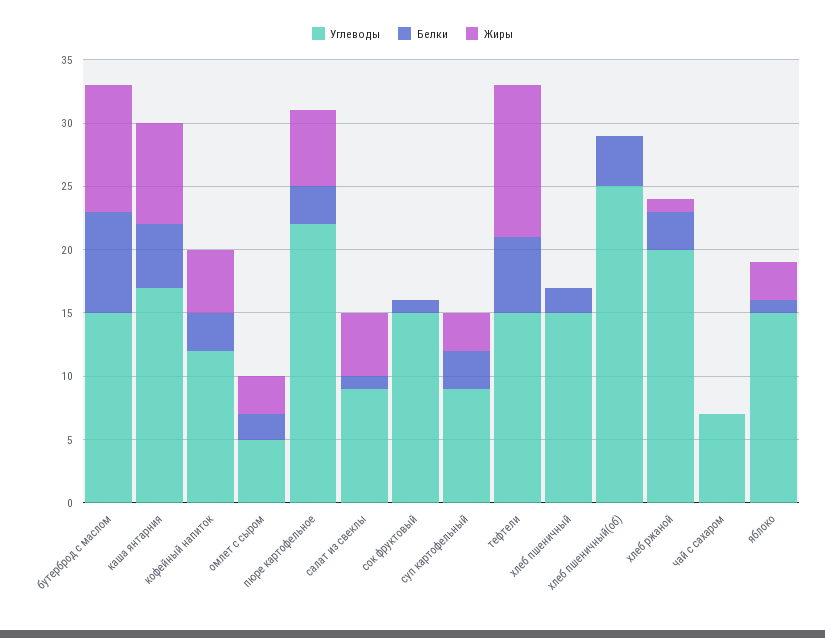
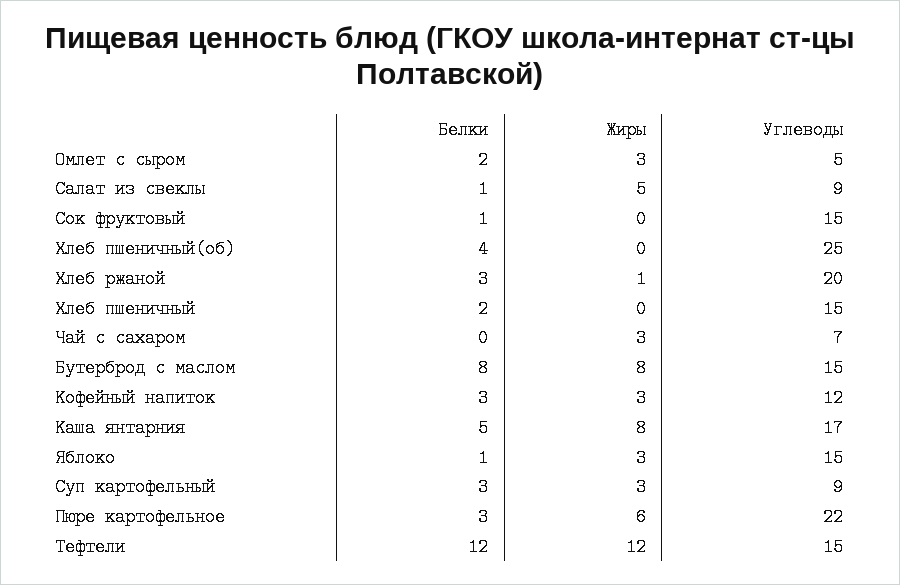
  {
    "Углеводы": {
      "бутерброд с маслом": 15,
      "каша янтарния": 17,
      "кофейный напиток": 12,
      "омлет с сыром": 5,
      "пюре картофельное": 22,
      "салат из свеклы": 9,
      "сок фруктовый": 15,
      "суп картофельный": 9,
      "тефтели": 15,
      "хлеб пшеничный": 15,
      "хлеб пшеничный(об)": 25,
      "хлеб ржаной": 20,
      "чай с сахаром": 7,
      "яблоко": 15
    },
    "Белки": {
      "бутерброд с маслом": 8,
      "каша янтарния": 5,
      "кофейный напиток": 3,
      "омлет с сыром": 2,
      "пюре картофельное": 3,
      "салат из свеклы": 1,
      "сок фруктовый": 1,
      "суп картофельный": 3,
-     "тефтели": 6,
+     "тефтели": 12,
      "хлеб пшеничный": 2,
      "хлеб пшеничный(об)": 4,
      "хлеб ржаной": 3,
      "чай с сахаром": 0,
      "яблоко": 1
    },
    "Жиры": {
-     "бутерброд с маслом": 10,
+     "бутерброд с маслом": 8,
      "каша янтарния": 8,
-     "кофейный напиток": 5,
+     "кофейный напиток": 3,
      "омлет с сыром": 3,
      "пюре картофельное": 6,
      "салат из свеклы": 5,
      "сок фруктовый": 0,
      "суп картофельный": 3,
      "тефтели": 12,
      "хлеб пшеничный": 0,
      "хлеб пшеничный(об)": 0,
      "хлеб ржаной": 1,
-     "чай с сахаром": 0,
+     "чай с сахаром": 3,
      "яблоко": 3
    }
  }

